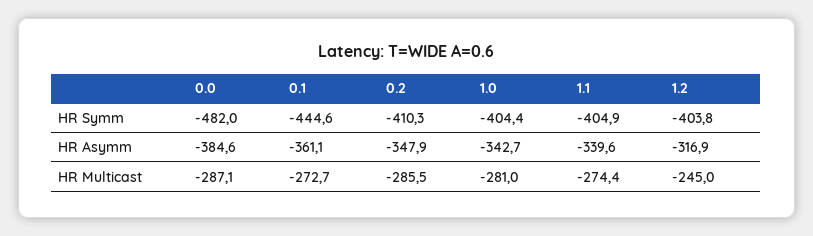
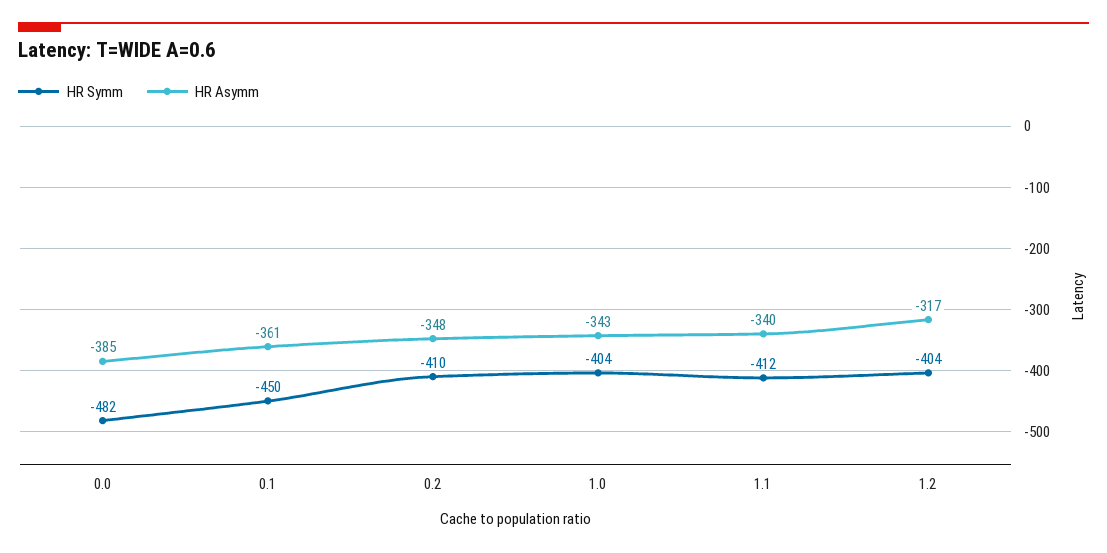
  {
    "HR Symm": {
      "0.0": -482,
-     "0.1": -444.6,
+     "0.1": -450,
      "0.2": -410.3,
      "1.0": -404.4,
-     "1.1": -404.9,
+     "1.1": -412,
      "1.2": -403.8
    },
    "HR Asymm": {
      "0.0": -384.6,
      "0.1": -361.1,
      "0.2": -347.9,
      "1.0": -342.7,
      "1.1": -339.6,
      "1.2": -316.9
-   },
+   }
-   "HR Multicast": {
-     "0.0": -287.1,
-     "0.1": -272.7,
-     "0.2": -285.5,
-     "1.0": -281,
-     "1.1": -274.4,
-     "1.2": -245
-   }
  }

